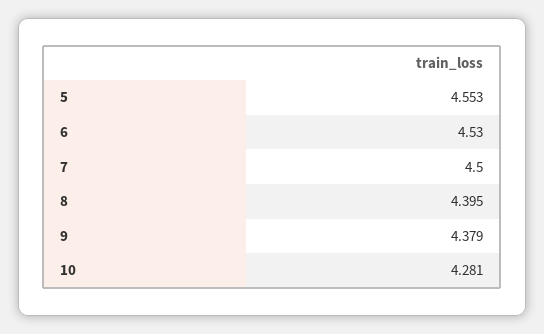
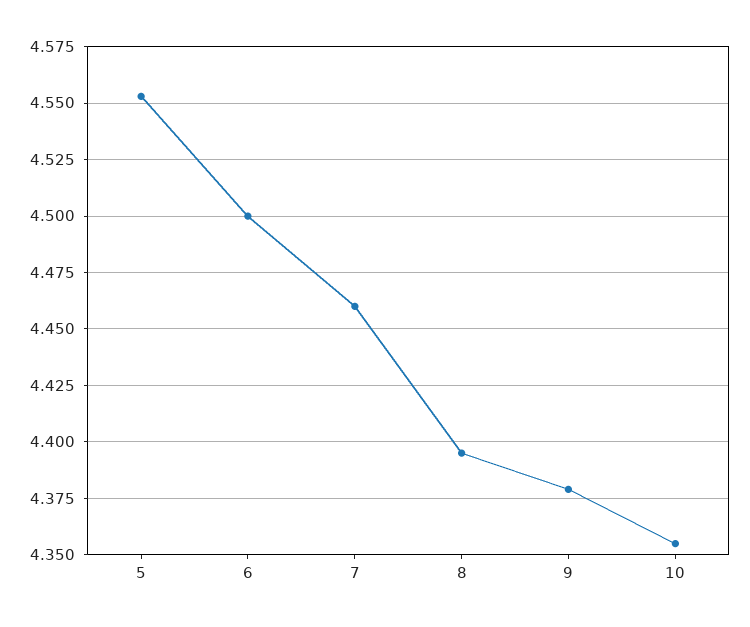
  {
    "5": 4.553,
-   "6": 4.53,
+   "6": 4.5,
-   "7": 4.5,
+   "7": 4.46,
    "8": 4.395,
    "9": 4.379,
-   "10": 4.281
+   "10": 4.355
  }

